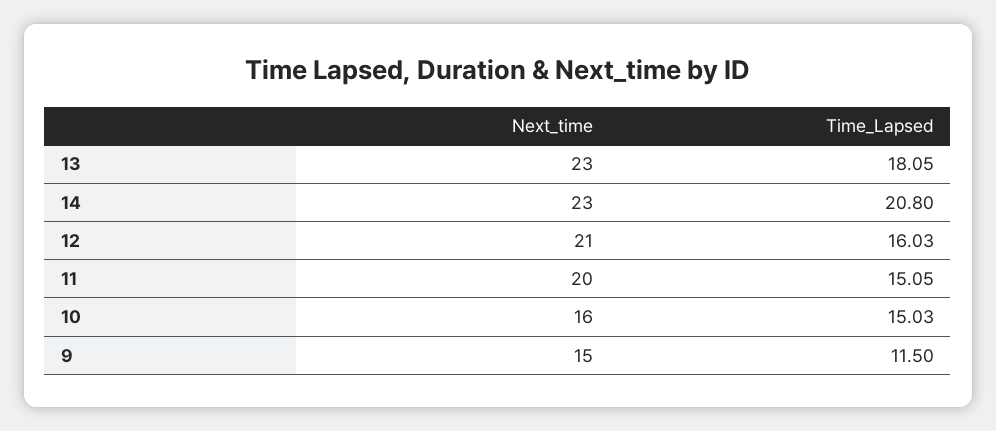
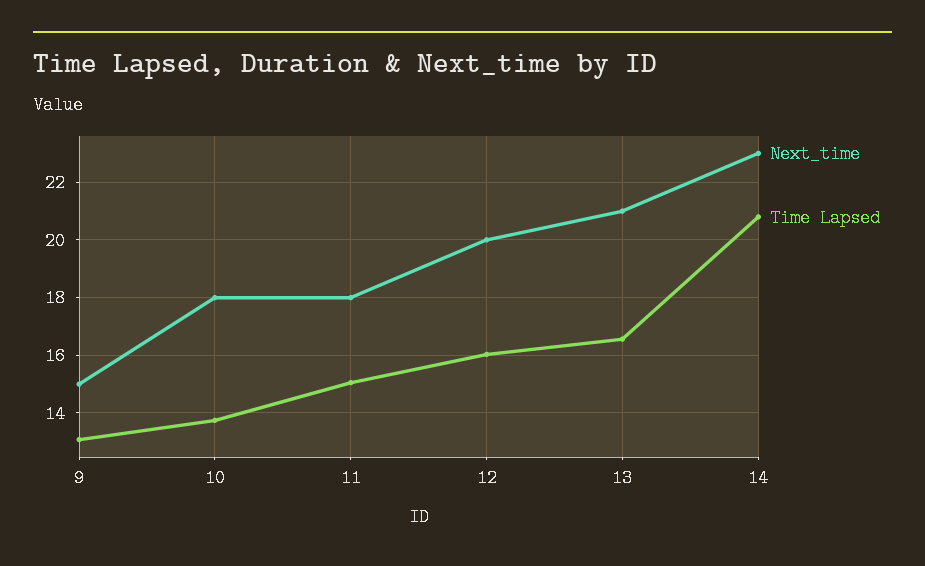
  {
    "Next_time": {
-     "13": 23,
+     "13": 21,
      "14": 23,
-     "12": 21,
+     "12": 20,
-     "11": 20,
+     "11": 18,
-     "10": 16,
+     "10": 18,
      "9": 15
    },
    "Time_Lapsed": {
-     "13": 18.05,
+     "13": 16.5,
      "14": 20.8,
      "12": 16.03,
      "11": 15.05,
-     "10": 15.03,
+     "10": 13.75,
-     "9": 11.5
+     "9": 13
    }
  }

